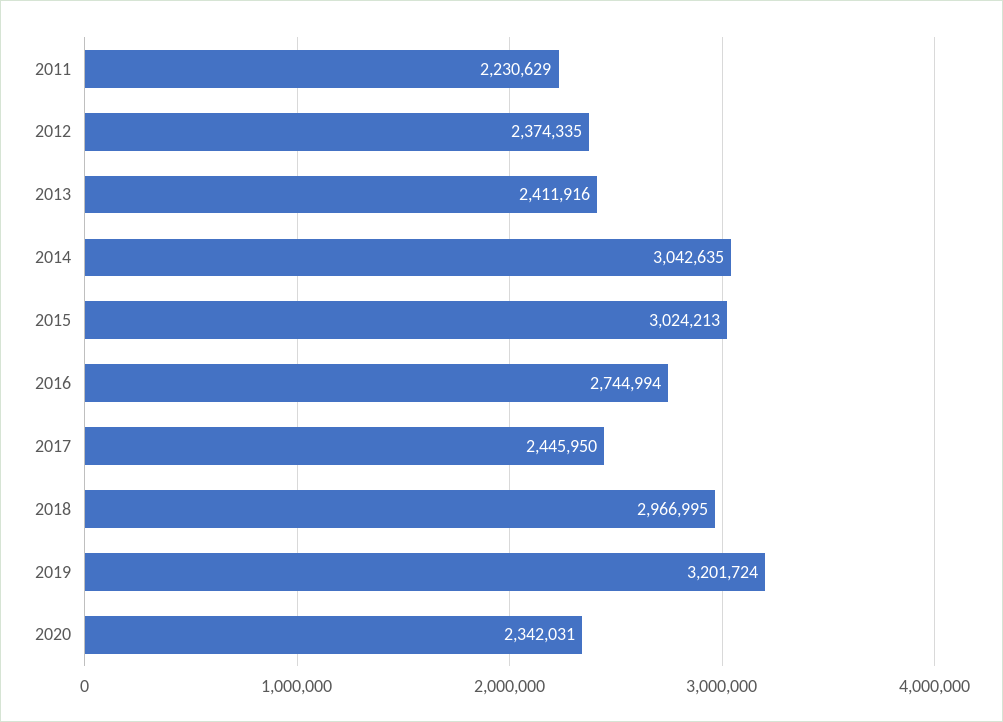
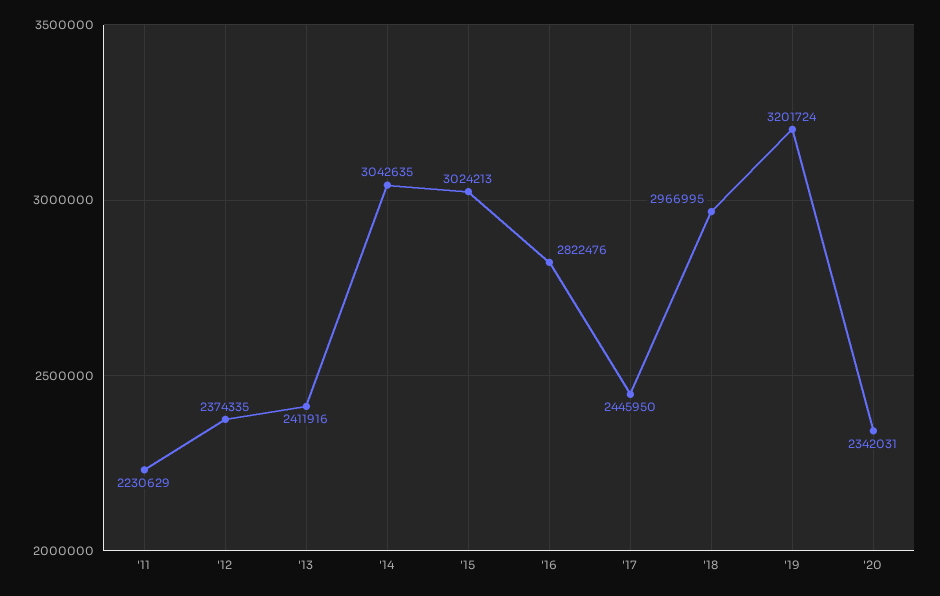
  {
    "2011": 2230629,
    "2012": 2374335,
    "2013": 2411916,
    "2014": 3042635,
    "2015": 3024213,
-   "2016": 2744994,
+   "2016": 2822476,
    "2017": 2445950,
    "2018": 2966995,
    "2019": 3201724,
    "2020": 2342031
  }

